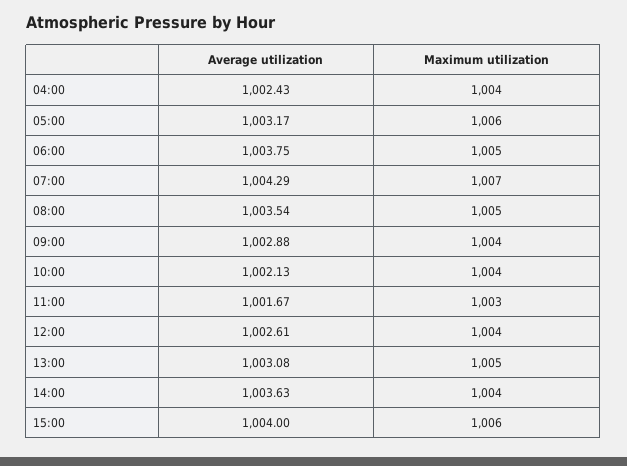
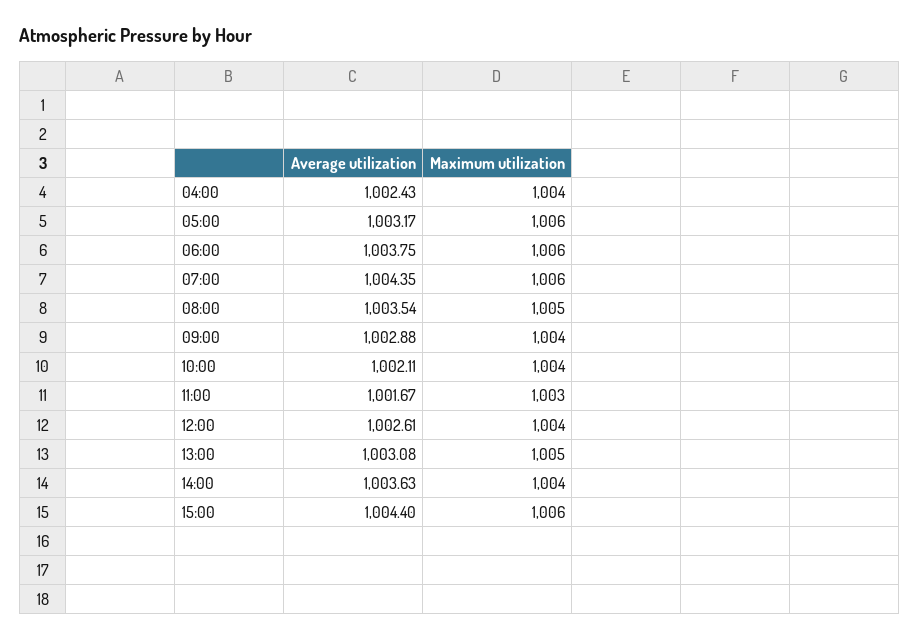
  {
    "Average utilization": {
      "04:00": 1002.43,
      "05:00": 1003.17,
      "06:00": 1003.75,
-     "07:00": 1004.29,
+     "07:00": 1004.35,
      "08:00": 1003.54,
      "09:00": 1002.88,
-     "10:00": 1002.13,
+     "10:00": 1002.11,
      "11:00": 1001.67,
      "12:00": 1002.61,
      "13:00": 1003.08,
      "14:00": 1003.63,
-     "15:00": 1004
+     "15:00": 1004.4
    },
    "Maximum utilization": {
      "04:00": 1004,
      "05:00": 1006,
-     "06:00": 1005,
+     "06:00": 1006,
-     "07:00": 1007,
+     "07:00": 1006,
      "08:00": 1005,
      "09:00": 1004,
      "10:00": 1004,
      "11:00": 1003,
      "12:00": 1004,
      "13:00": 1005,
      "14:00": 1004,
      "15:00": 1006
    }
  }

